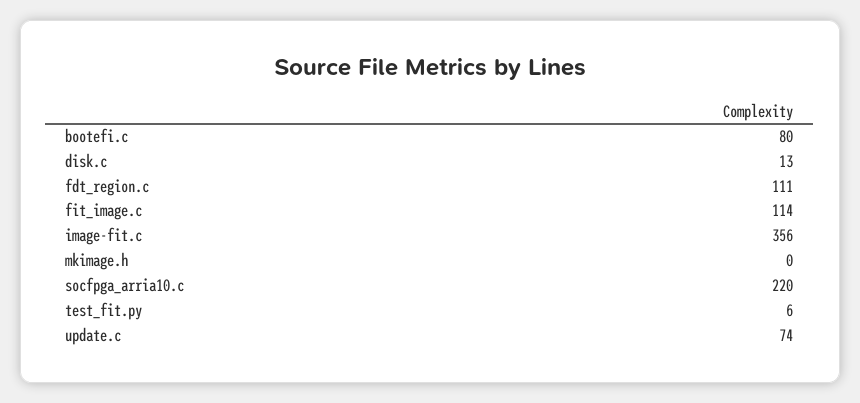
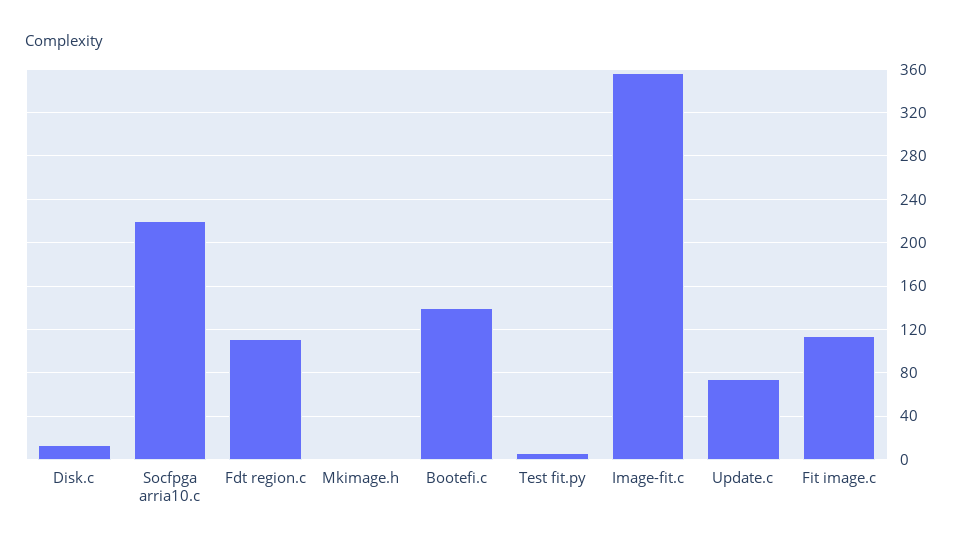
  {
-   "bootefi.c": 80,
+   "bootefi.c": 140,
    "disk.c": 13,
    "fdt_region.c": 111,
    "fit_image.c": 114,
    "image-fit.c": 356,
    "mkimage.h": 0,
    "socfpga_arria10.c": 220,
    "test_fit.py": 6,
    "update.c": 74
  }

